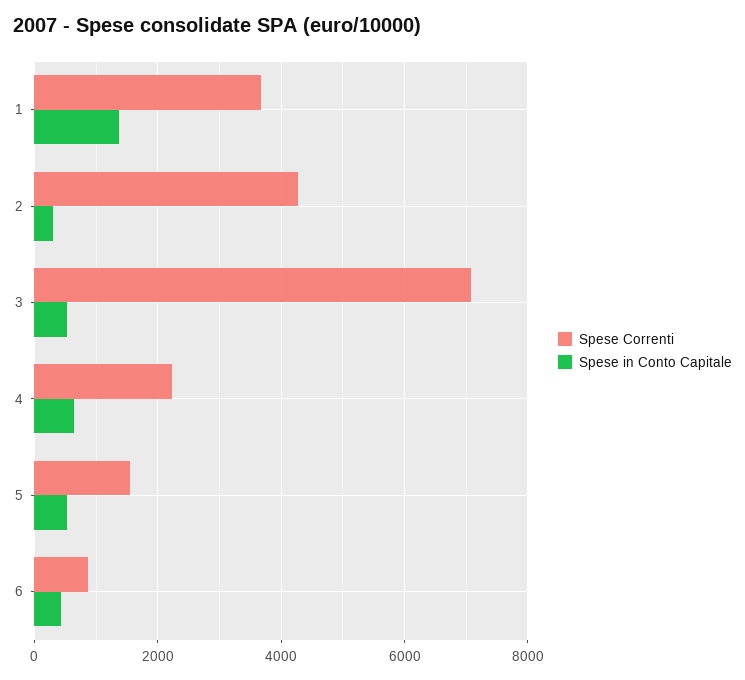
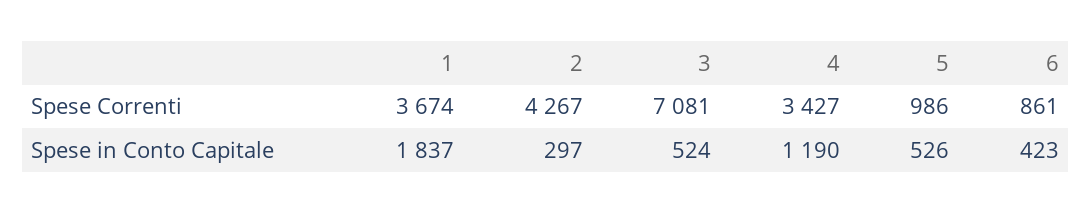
  {
    "Spese Correnti": {
      "1": 3674,
      "2": 4267,
      "3": 7081,
-     "4": 2200,
+     "4": 3427,
-     "5": 1600,
+     "5": 986,
      "6": 861
    },
    "Spese in Conto Capitale": {
-     "1": 1400,
+     "1": 1837,
      "2": 297,
      "3": 524,
-     "4": 600,
+     "4": 1190,
      "5": 526,
      "6": 423
    }
  }

